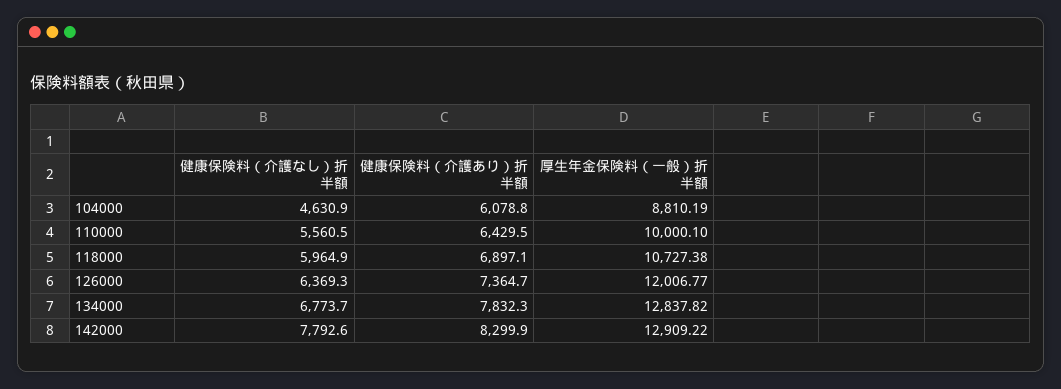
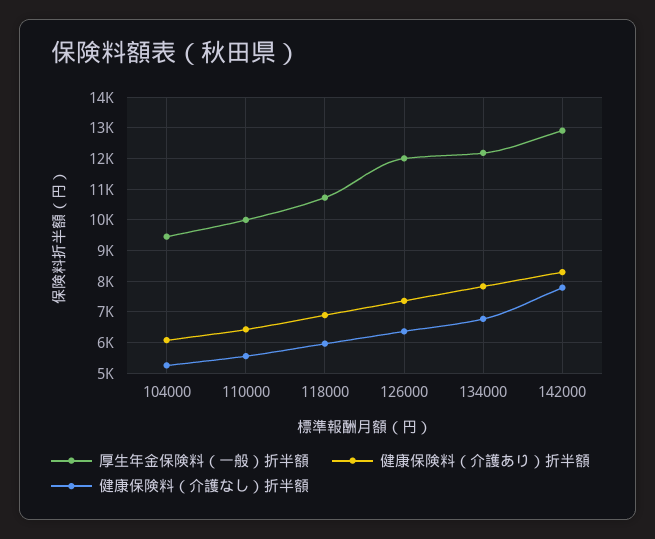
  {
    "健康保険料（介護なし）折半額": {
-     "104000": 4630.9,
+     "104000": 5200,
      "110000": 5560.5,
      "118000": 5964.9,
      "126000": 6369.3,
      "134000": 6773.7,
      "142000": 7792.6
    },
    "健康保険料（介護あり）折半額": {
      "104000": 6078.8,
      "110000": 6429.5,
      "118000": 6897.1,
      "126000": 7364.7,
      "134000": 7832.3,
      "142000": 8299.9
    },
    "厚生年金保険料（一般）折半額": {
-     "104000": 8810.19,
+     "104000": 9400,
      "110000": 10000.1,
      "118000": 10727.38,
      "126000": 12006.77,
-     "134000": 12837.82,
+     "134000": 12200,
      "142000": 12909.22
    }
  }

